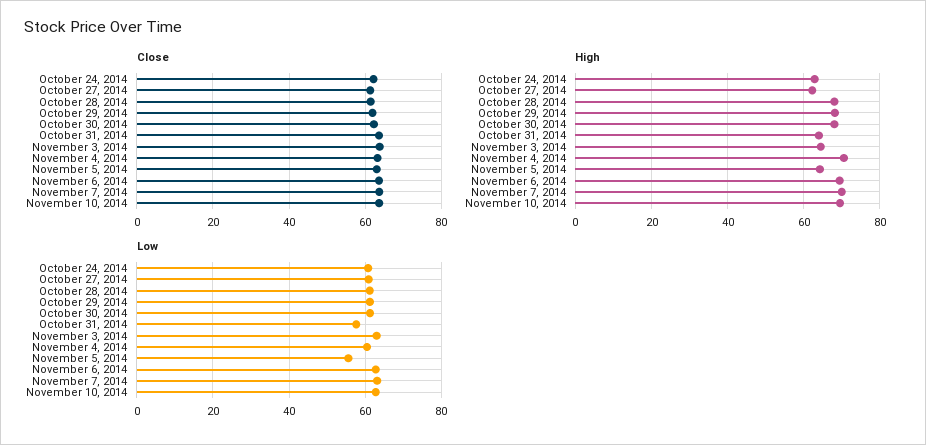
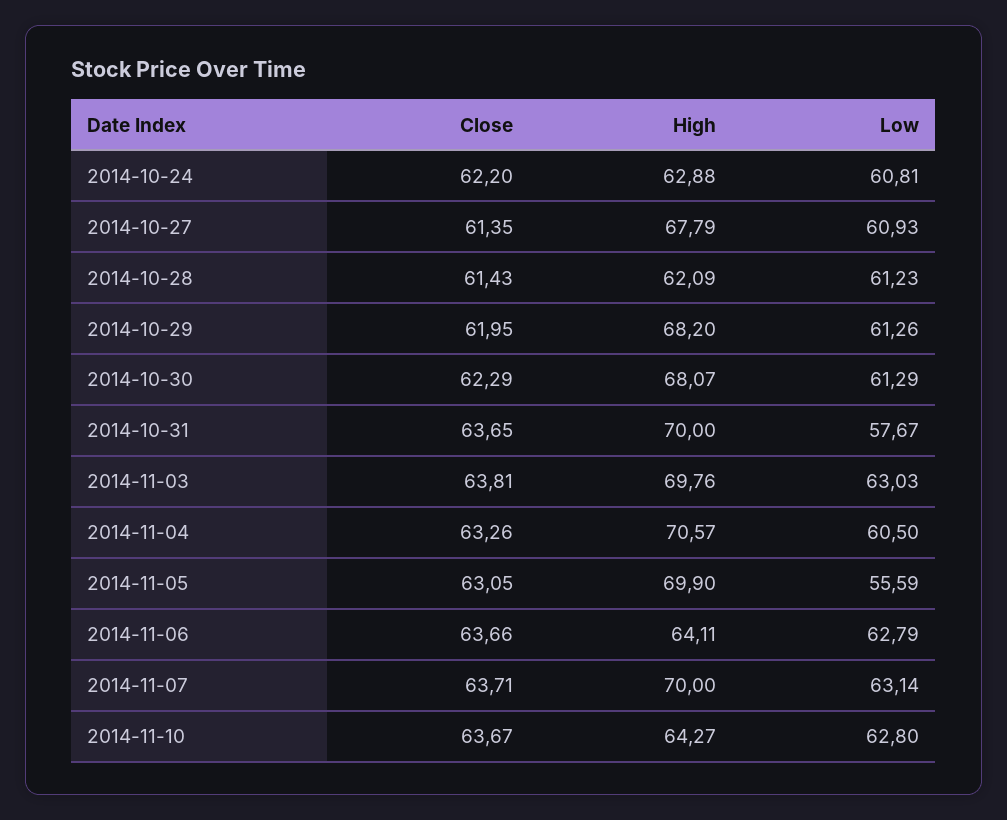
  {
    "Close": {
      "October 24, 2014": 62.2,
      "October 27, 2014": 61.35,
      "October 28, 2014": 61.43,
      "October 29, 2014": 61.95,
      "October 30, 2014": 62.29,
      "October 31, 2014": 63.65,
      "November 3, 2014": 63.81,
      "November 4, 2014": 63.26,
      "November 5, 2014": 63.05,
      "November 6, 2014": 63.66,
      "November 7, 2014": 63.71,
      "November 10, 2014": 63.67
    },
    "High": {
      "October 24, 2014": 62.88,
-     "October 27, 2014": 62,
+     "October 27, 2014": 67.79,
-     "October 28, 2014": 68,
+     "October 28, 2014": 62.09,
      "October 29, 2014": 68.2,
      "October 30, 2014": 68.07,
-     "October 31, 2014": 64,
+     "October 31, 2014": 70,
-     "November 3, 2014": 64,
+     "November 3, 2014": 69.76,
      "November 4, 2014": 70.57,
-     "November 5, 2014": 64,
+     "November 5, 2014": 69.9,
-     "November 6, 2014": 70,
+     "November 6, 2014": 64.11,
      "November 7, 2014": 70,
-     "November 10, 2014": 70
+     "November 10, 2014": 64.27
    },
    "Low": {
      "October 24, 2014": 60.81,
      "October 27, 2014": 60.93,
      "October 28, 2014": 61.23,
      "October 29, 2014": 61.26,
      "October 30, 2014": 61.29,
      "October 31, 2014": 57.67,
      "November 3, 2014": 63.03,
      "November 4, 2014": 60.5,
      "November 5, 2014": 55.59,
      "November 6, 2014": 62.79,
      "November 7, 2014": 63.14,
      "November 10, 2014": 62.8
    }
  }

